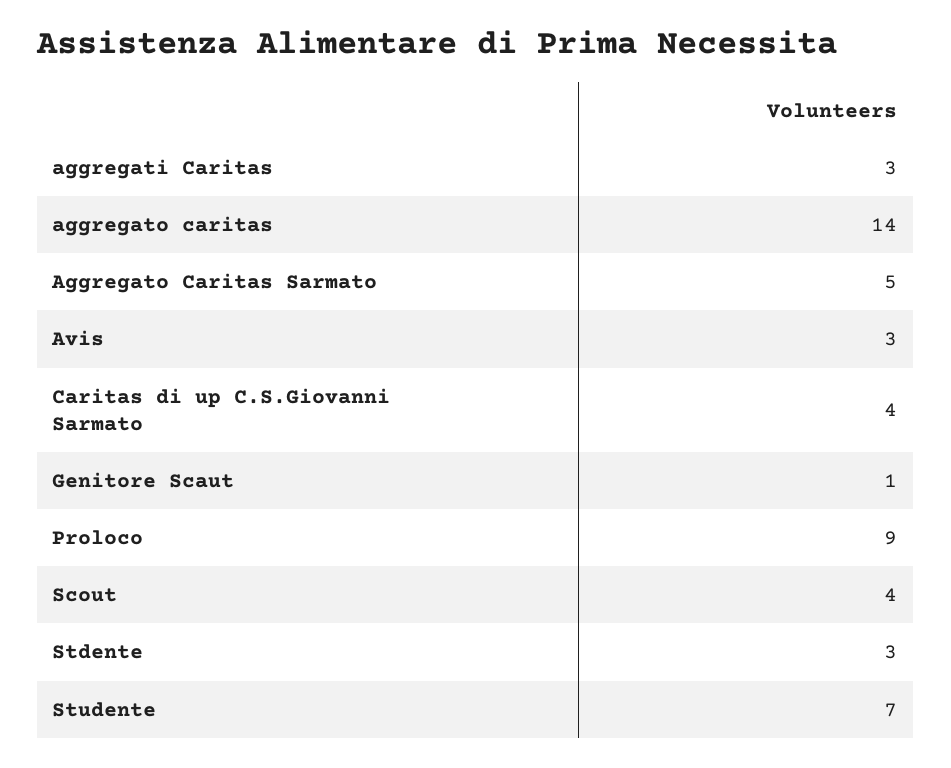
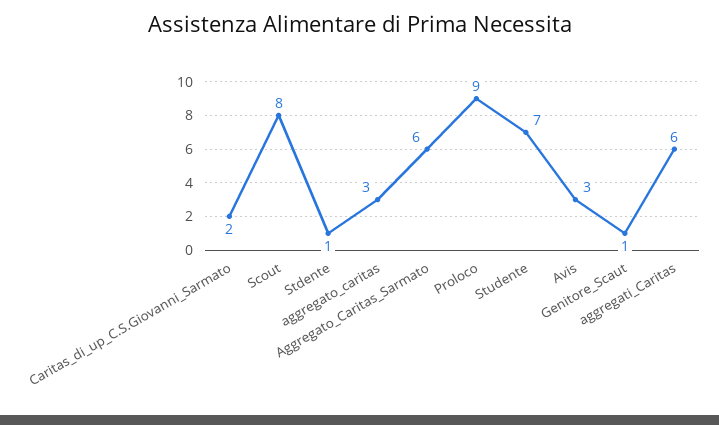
  {
-   "aggregati Caritas": 3,
+   "aggregati Caritas": 6,
-   "aggregato caritas": 14,
+   "aggregato caritas": 3,
-   "Aggregato Caritas Sarmato": 5,
+   "Aggregato Caritas Sarmato": 6,
    "Avis": 3,
-   "Caritas di up C.S.Giovanni Sarmato": 4,
+   "Caritas di up C.S.Giovanni Sarmato": 2,
    "Genitore Scaut": 1,
    "Proloco": 9,
-   "Scout": 4,
+   "Scout": 8,
-   "Stdente": 3,
+   "Stdente": 1,
    "Studente": 7
  }

